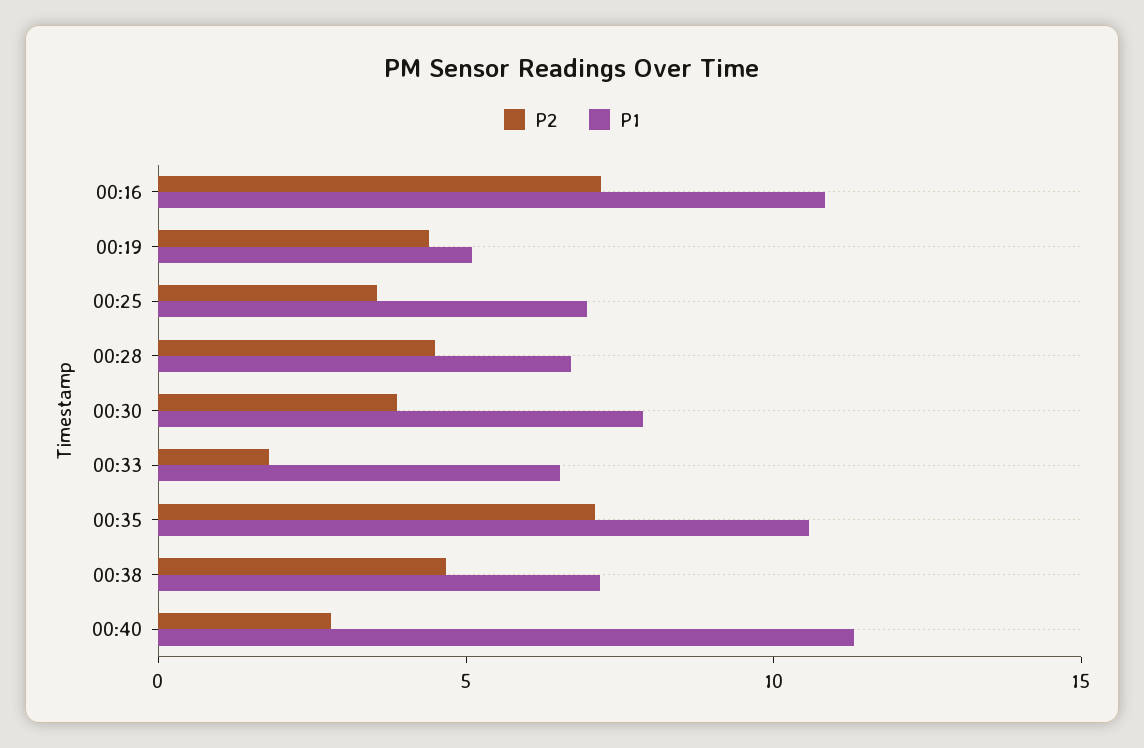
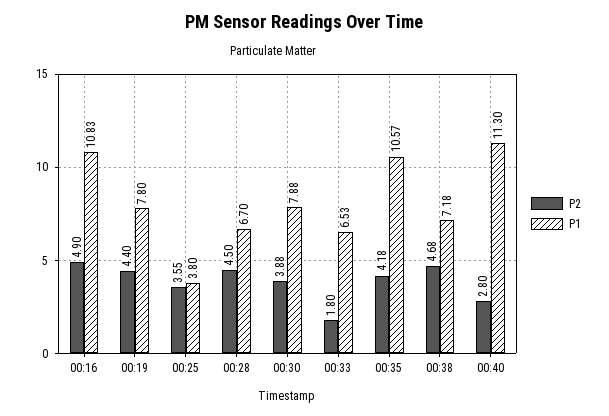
  {
    "P2": {
-     "00:16": 7,
+     "00:16": 4.9,
      "00:19": 4.4,
      "00:25": 3.55,
      "00:28": 4.5,
      "00:30": 3.88,
      "00:33": 1.8,
-     "00:35": 7,
+     "00:35": 4.18,
      "00:38": 4.68,
      "00:40": 2.8
    },
    "P1": {
      "00:16": 10.83,
-     "00:19": 5,
+     "00:19": 7.8,
-     "00:25": 7,
+     "00:25": 3.8,
      "00:28": 6.7,
      "00:30": 7.88,
      "00:33": 6.53,
      "00:35": 10.57,
      "00:38": 7.18,
      "00:40": 11.3
    }
  }

